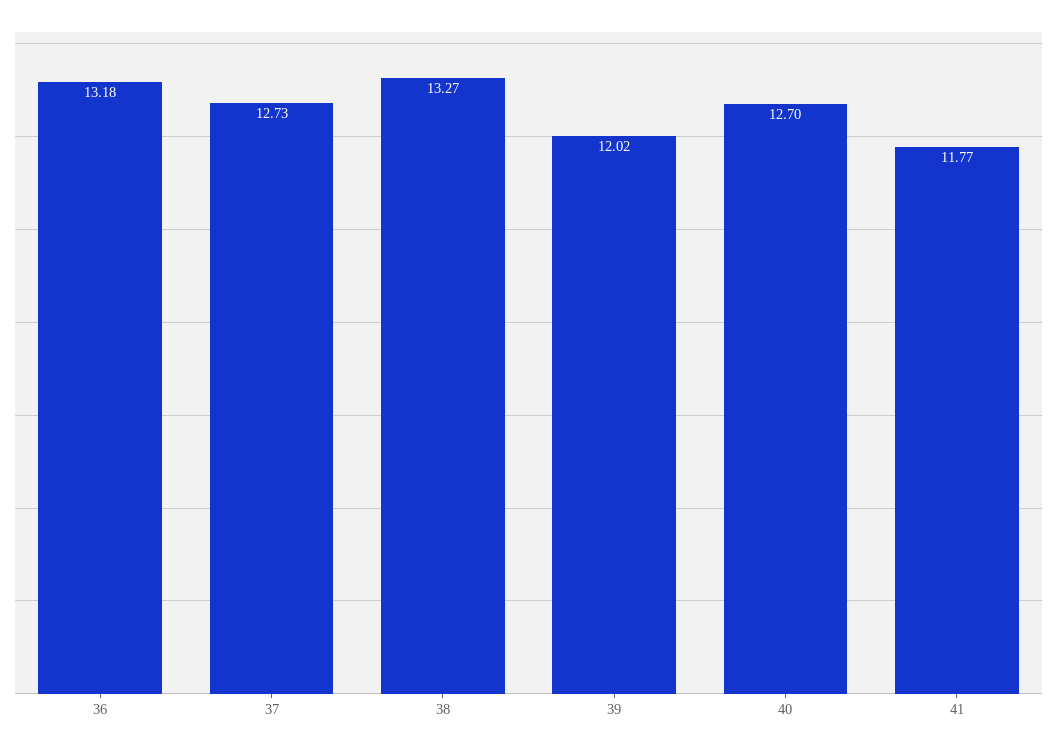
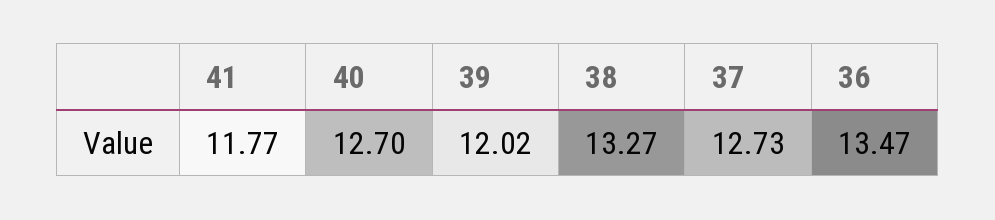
  {
-   "36": 13.18,
+   "36": 13.47,
    "37": 12.73,
    "38": 13.27,
    "39": 12.02,
    "40": 12.7,
    "41": 11.77
  }

